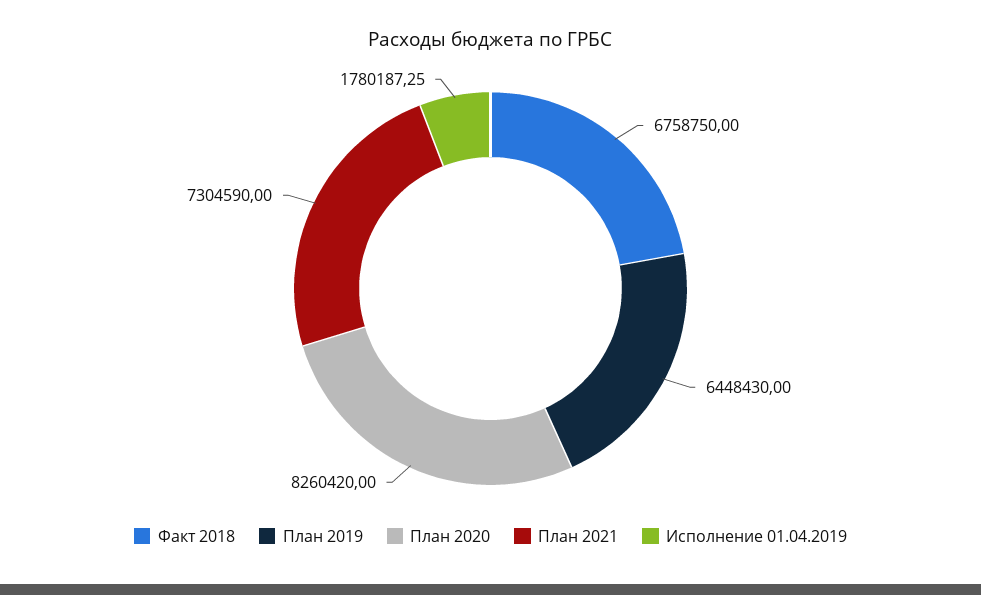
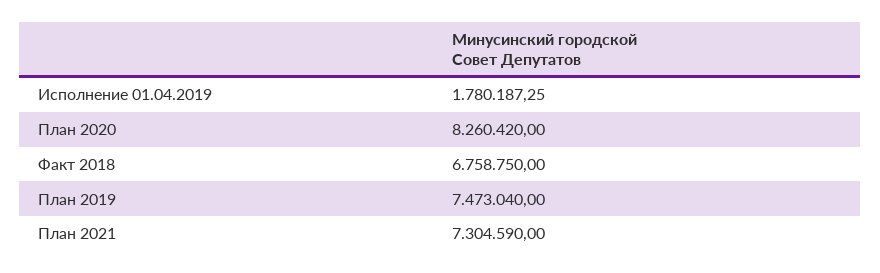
  {
    "Факт 2018": 6758750,
-   "План 2019": 6448430,
+   "План 2019": 7473040,
    "План 2020": 8260420,
    "План 2021": 7304590,
    "Исполнение 01.04.2019": 1780187.25
  }

